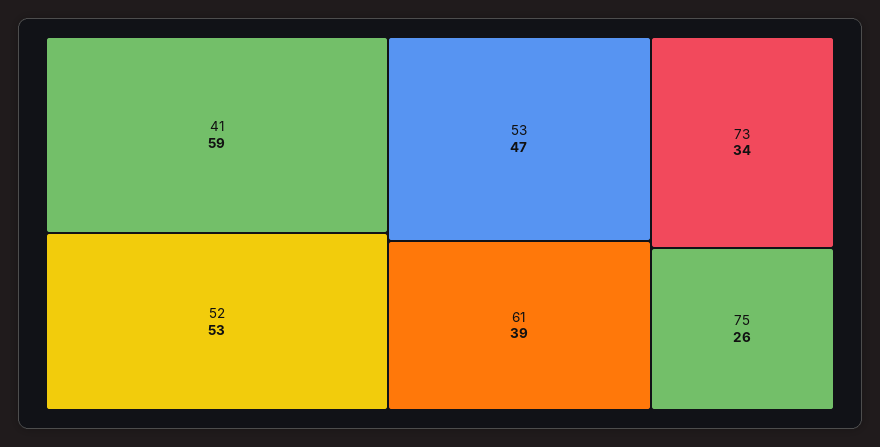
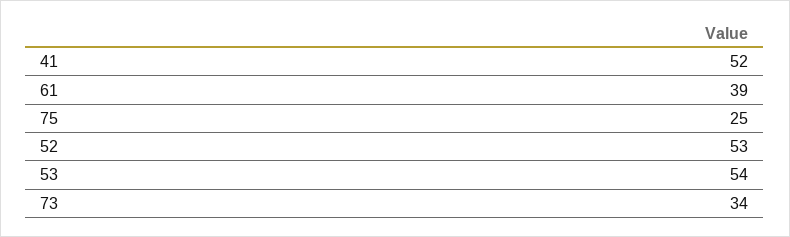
  {
-   "41": 59,
+   "41": 52,
    "52": 53,
-   "53": 47,
+   "53": 54,
    "61": 39,
    "73": 34,
-   "75": 26
+   "75": 25
  }

